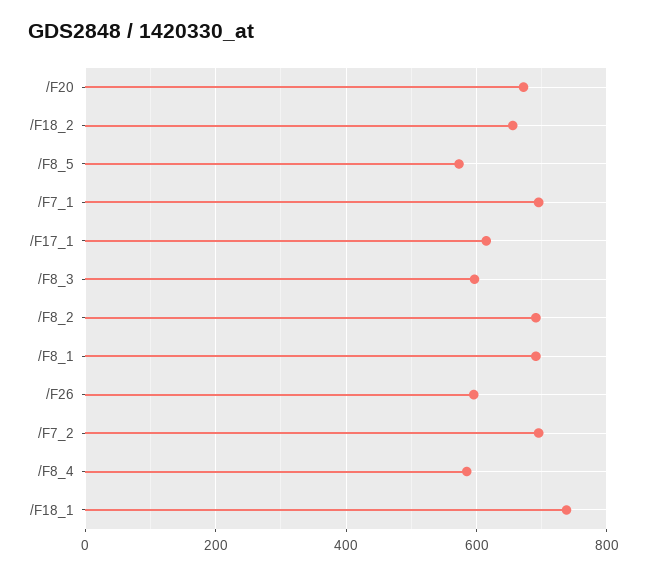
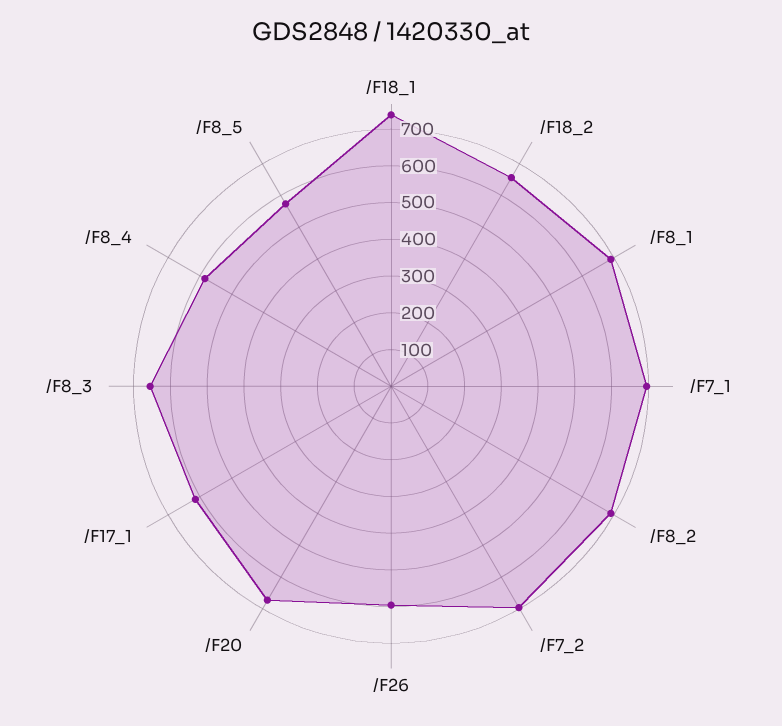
  {
    "/F20": 680,
    "/F18_2": 660,
    "/F8_5": 580,
    "/F7_1": 700,
    "/F17_1": 620,
-   "/F8_3": 600,
+   "/F8_3": 650,
    "/F8_2": 700,
    "/F8_1": 700,
    "/F26": 600,
    "/F7_2": 700,
    "/F8_4": 580,
    "/F18_1": 740
  }

